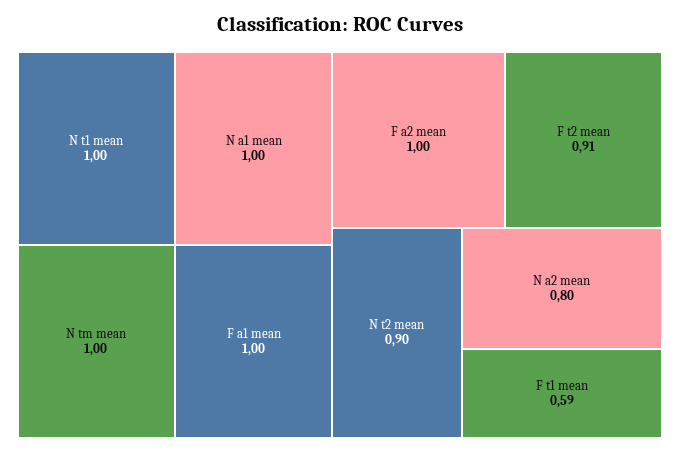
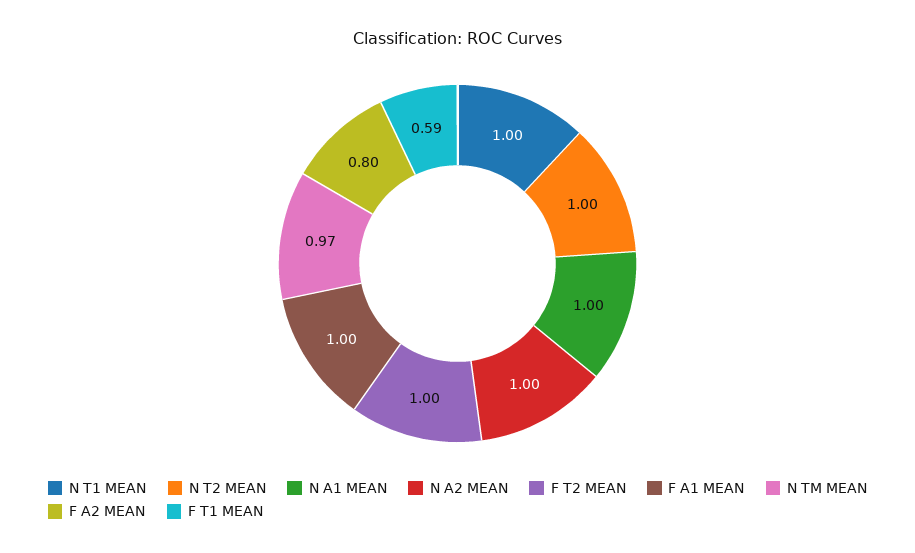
  {
    "N t1 mean": 1,
    "N a1 mean": 1,
-   "N tm mean": 1,
+   "N tm mean": 0.97,
    "F a1 mean": 1,
-   "F a2 mean": 1,
+   "F a2 mean": 0.8,
-   "F t2 mean": 0.91,
+   "F t2 mean": 1,
-   "N t2 mean": 0.9,
+   "N t2 mean": 1,
-   "N a2 mean": 0.8,
+   "N a2 mean": 1,
    "F t1 mean": 0.59
  }

